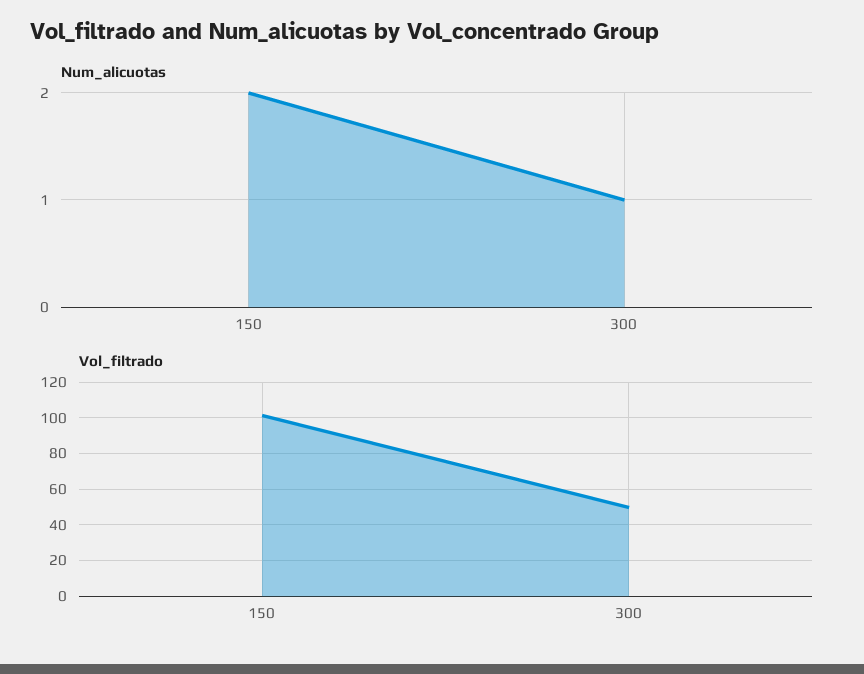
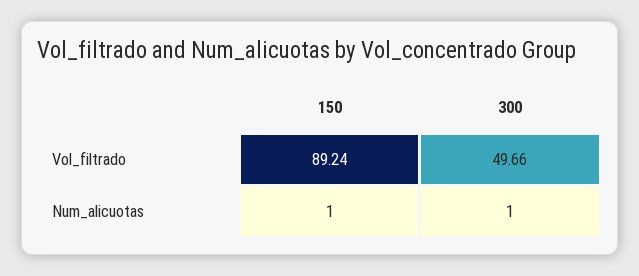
  {
    "Num_alicuotas": {
-     "150": 2,
+     "150": 1,
      "300": 1
    },
    "Vol_filtrado": {
-     "150": 100,
+     "150": 89.24,
      "300": 49.66
    }
  }

